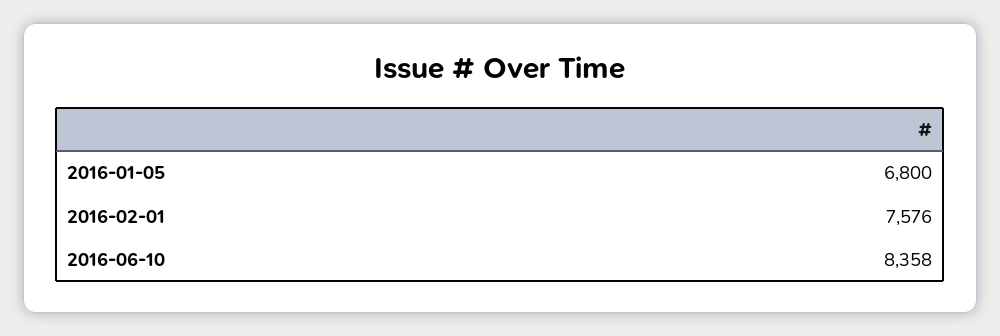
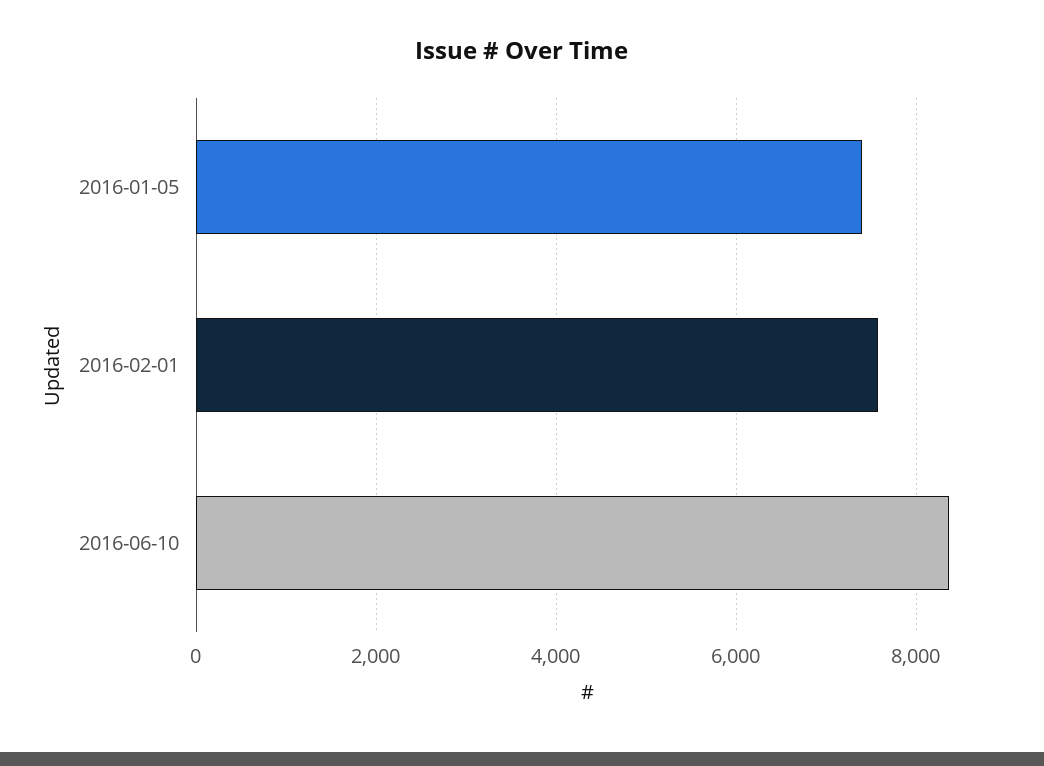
  {
-   "2016-01-05": 6800,
+   "2016-01-05": 7400,
    "2016-02-01": 7576,
    "2016-06-10": 8358
  }

